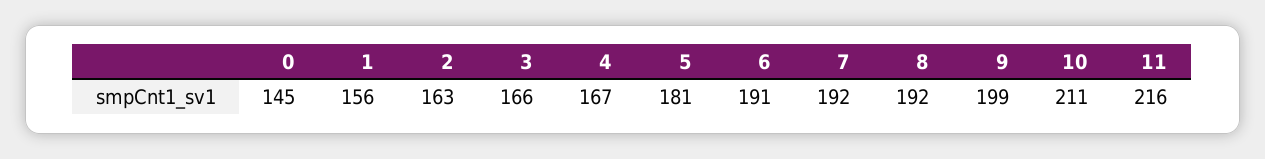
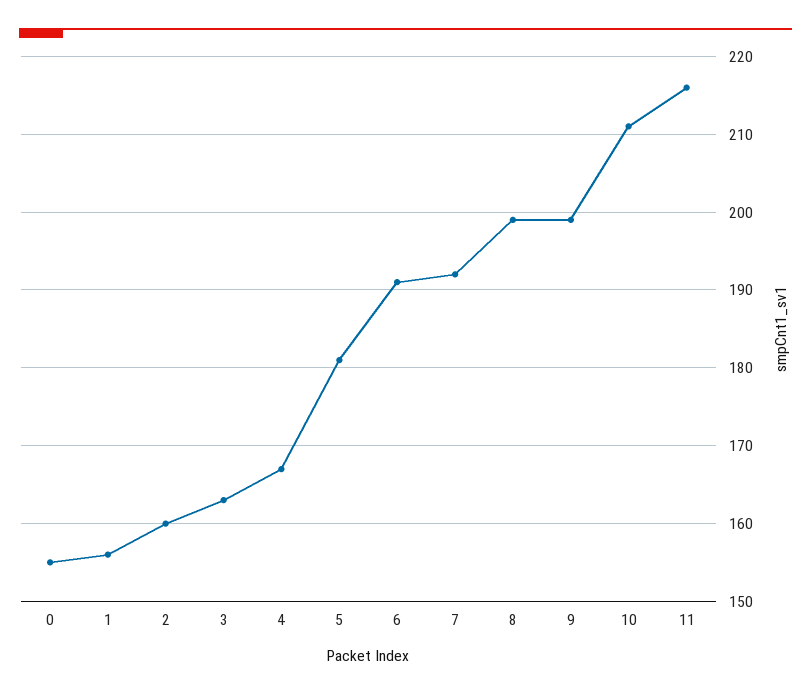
  {
-   "0": 145,
+   "0": 155,
    "1": 156,
-   "2": 163,
+   "2": 160,
-   "3": 166,
+   "3": 163,
    "4": 167,
    "5": 181,
    "6": 191,
    "7": 192,
-   "8": 192,
+   "8": 199,
    "9": 199,
    "10": 211,
    "11": 216
  }

